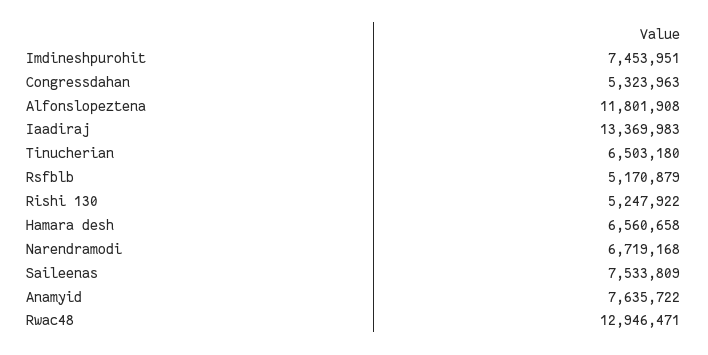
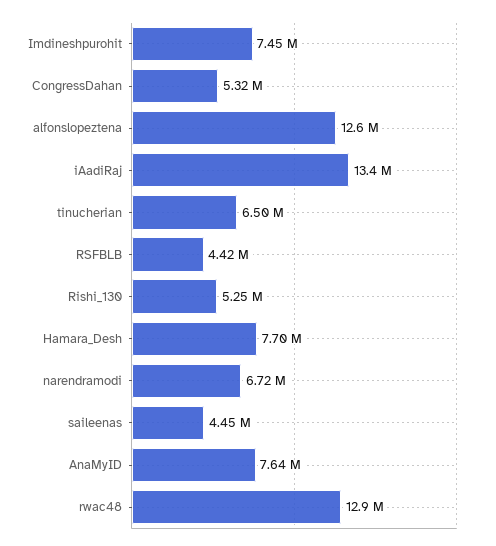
  {
    "Imdineshpurohit": 7453951,
    "Congressdahan": 5323963,
-   "Alfonslopeztena": 11801908,
+   "Alfonslopeztena": 12600000,
    "Iaadiraj": 13369983,
    "Tinucherian": 6503180,
-   "Rsfblb": 5170879,
+   "Rsfblb": 4420000,
    "Rishi 130": 5247922,
-   "Hamara desh": 6560658,
+   "Hamara desh": 7700000,
    "Narendramodi": 6719168,
-   "Saileenas": 7533809,
+   "Saileenas": 4450000,
    "Anamyid": 7635722,
    "Rwac48": 12946471
  }

